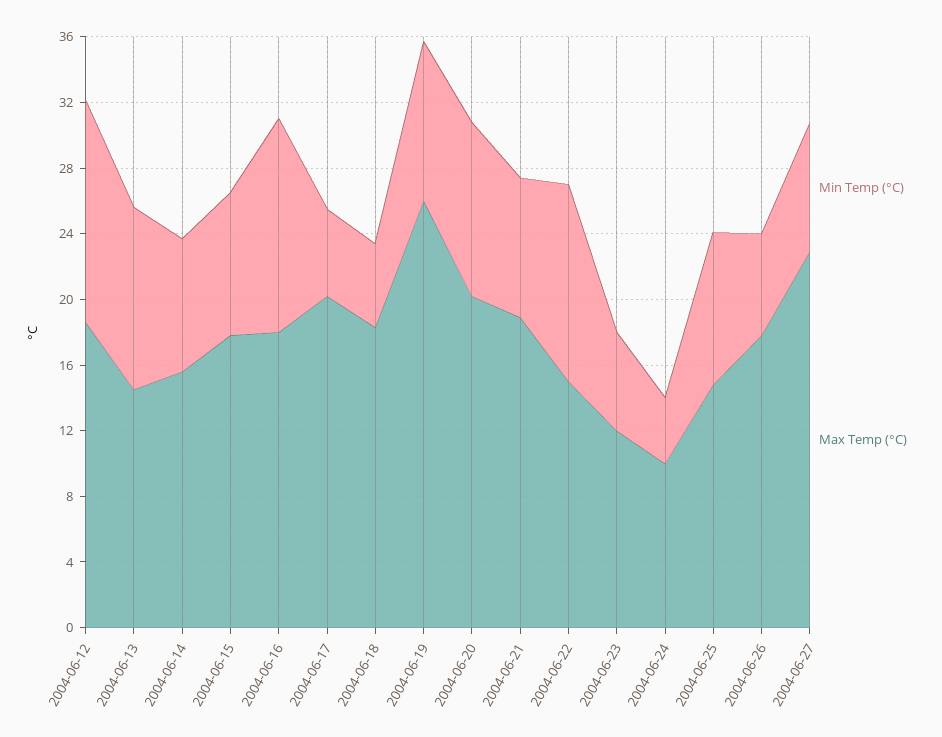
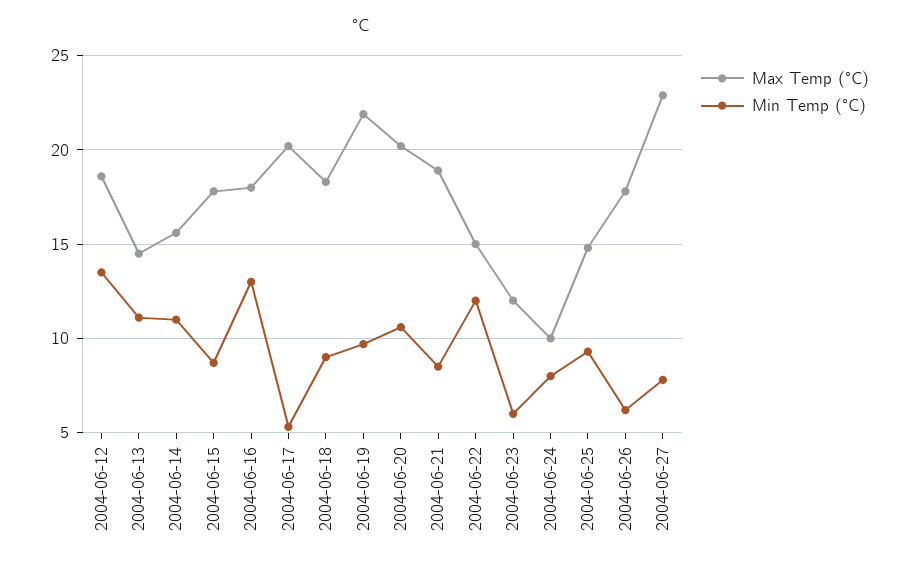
  {
    "Min Temp (°C)": {
      "2004-06-12": 13.5,
      "2004-06-13": 11,
-     "2004-06-14": 8,
+     "2004-06-14": 11,
      "2004-06-15": 8.5,
      "2004-06-16": 13,
      "2004-06-17": 5.5,
-     "2004-06-18": 5,
+     "2004-06-18": 9,
      "2004-06-19": 9.5,
      "2004-06-20": 10.5,
      "2004-06-21": 8.5,
      "2004-06-22": 12,
      "2004-06-23": 6,
-     "2004-06-24": 4,
+     "2004-06-24": 8,
      "2004-06-25": 9.5,
      "2004-06-26": 6,
      "2004-06-27": 8
    },
    "Max Temp (°C)": {
      "2004-06-12": 18.5,
      "2004-06-13": 14.5,
      "2004-06-14": 15.5,
      "2004-06-15": 18,
      "2004-06-16": 18,
      "2004-06-17": 20,
      "2004-06-18": 18.5,
-     "2004-06-19": 26,
+     "2004-06-19": 22,
      "2004-06-20": 20,
      "2004-06-21": 19,
      "2004-06-22": 15,
      "2004-06-23": 12,
      "2004-06-24": 10,
      "2004-06-25": 15,
      "2004-06-26": 18,
      "2004-06-27": 23
    }
  }

